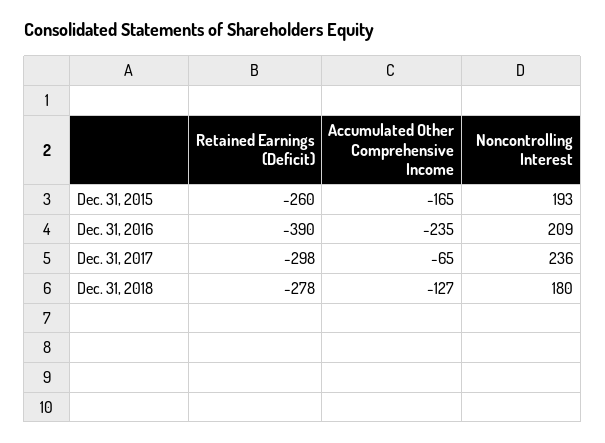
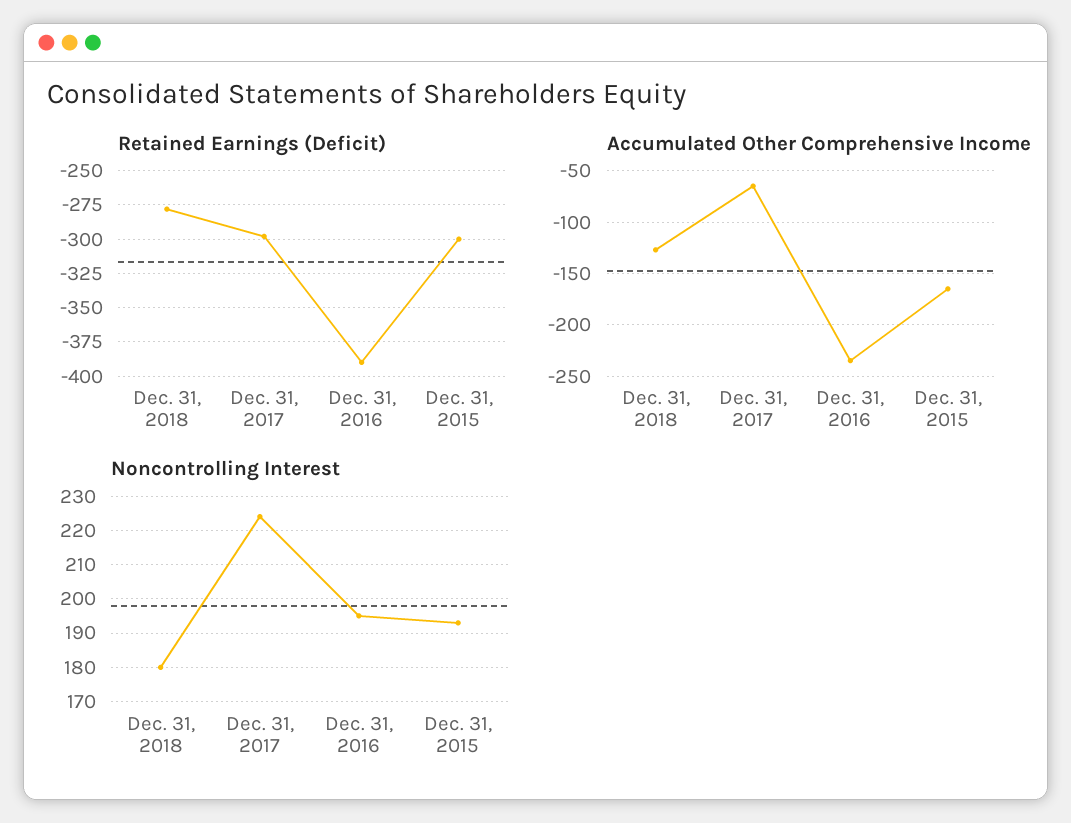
  {
    "Retained Earnings (Deficit)": {
-     "Dec. 31, 2015": -260,
+     "Dec. 31, 2015": -300,
      "Dec. 31, 2016": -390,
      "Dec. 31, 2017": -298,
      "Dec. 31, 2018": -278
    },
    "Accumulated Other Comprehensive Income": {
      "Dec. 31, 2015": -165,
      "Dec. 31, 2016": -235,
      "Dec. 31, 2017": -65,
      "Dec. 31, 2018": -127
    },
    "Noncontrolling Interest": {
      "Dec. 31, 2015": 193,
-     "Dec. 31, 2016": 209,
+     "Dec. 31, 2016": 195,
-     "Dec. 31, 2017": 236,
+     "Dec. 31, 2017": 225,
      "Dec. 31, 2018": 180
    }
  }

